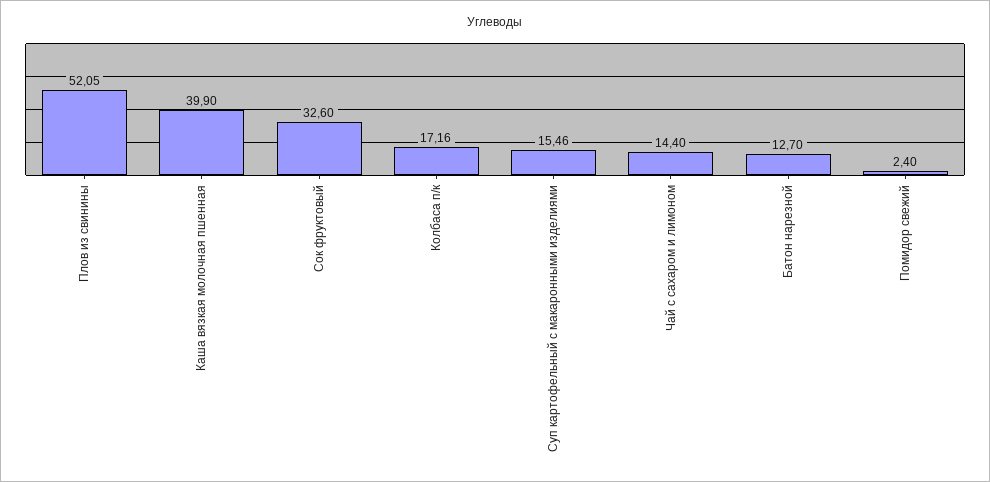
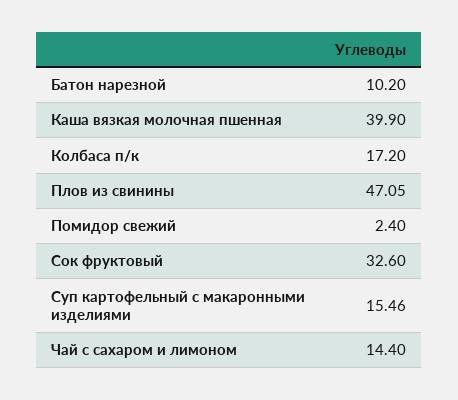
  {
-   "Плов из свинины": 52.05,
+   "Плов из свинины": 47.05,
    "Каша вязкая молочная пшенная": 39.9,
    "Сок фруктовый": 32.6,
-   "Колбаса п/к": 17.16,
+   "Колбаса п/к": 17.2,
    "Суп картофельный с макаронными изделиями": 15.46,
    "Чай с сахаром и лимоном": 14.4,
-   "Батон нарезной": 12.7,
+   "Батон нарезной": 10.2,
    "Помидор свежий": 2.4
  }

